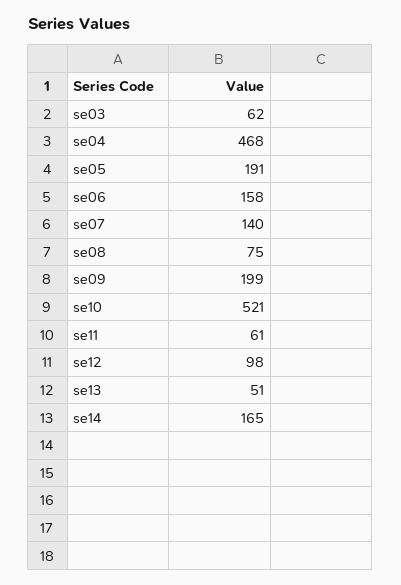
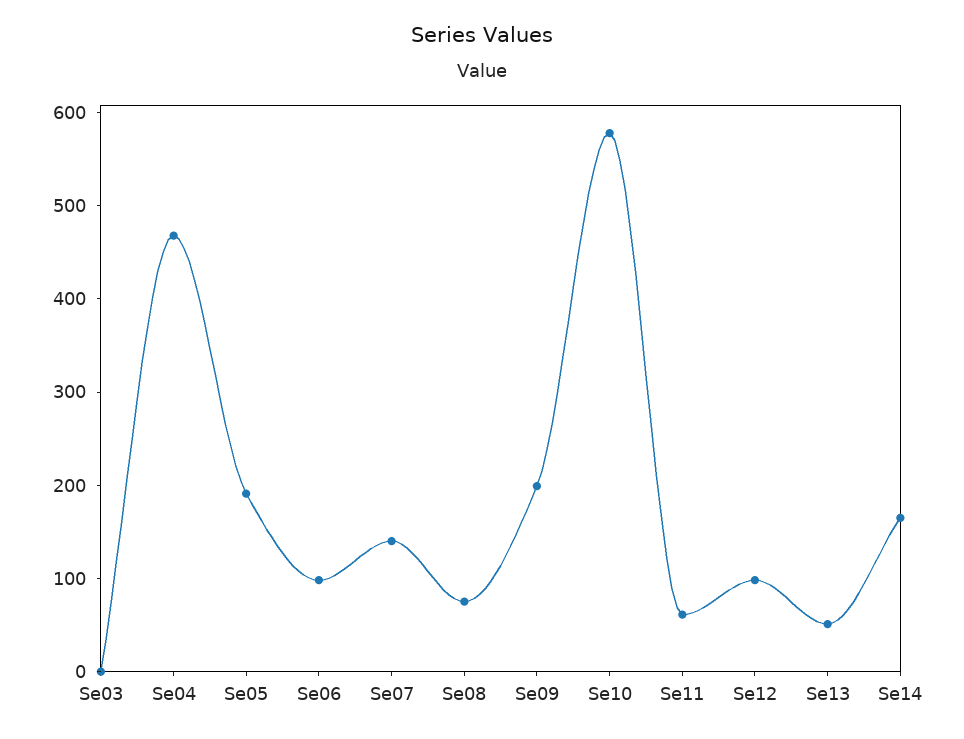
  {
-   "se03": 62,
+   "se03": 0,
    "se04": 468,
    "se05": 191,
-   "se06": 158,
+   "se06": 100,
    "se07": 140,
    "se08": 75,
    "se09": 199,
-   "se10": 521,
+   "se10": 580,
    "se11": 61,
    "se12": 98,
    "se13": 51,
    "se14": 165
  }

